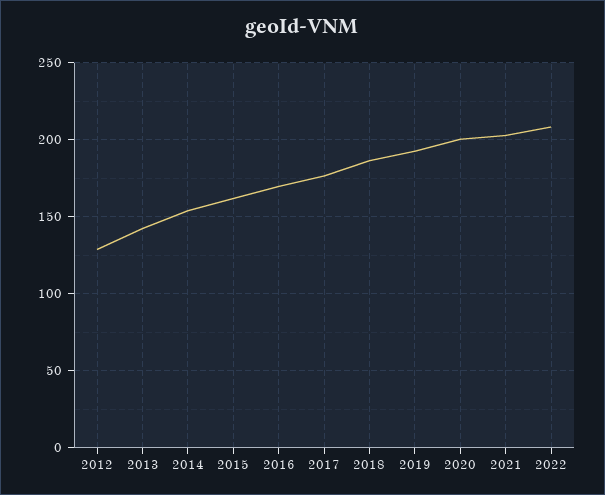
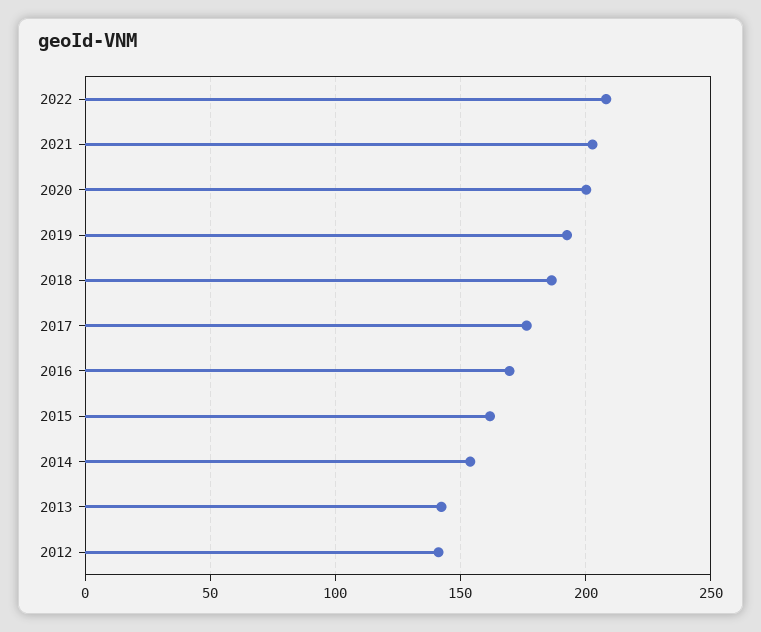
  {
-   "2012": 130,
+   "2012": 140,
    "2013": 140,
    "2014": 155,
    "2015": 160,
    "2016": 170,
    "2017": 175,
    "2018": 185,
    "2019": 195,
    "2020": 200,
    "2021": 205,
    "2022": 210
  }

